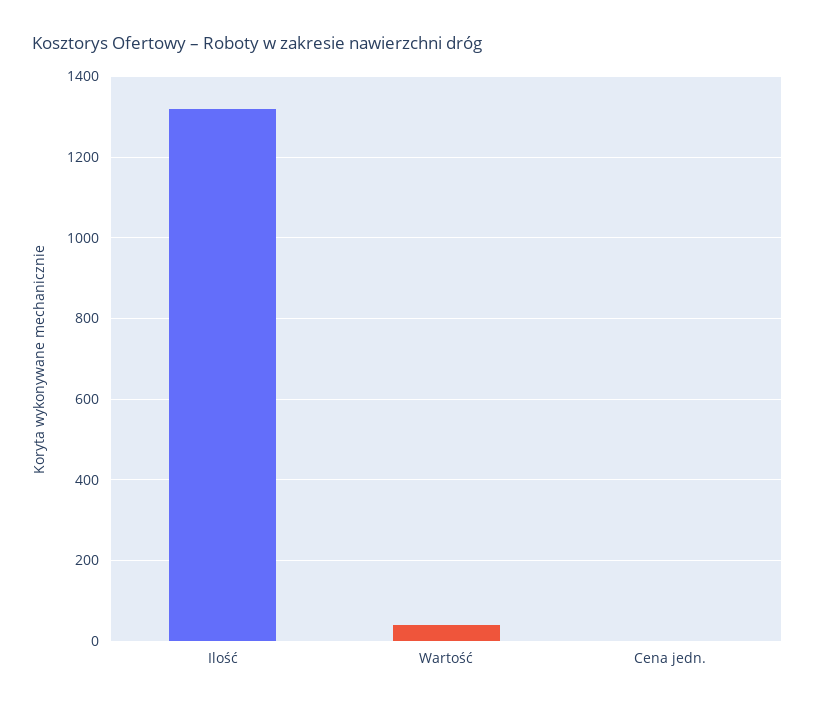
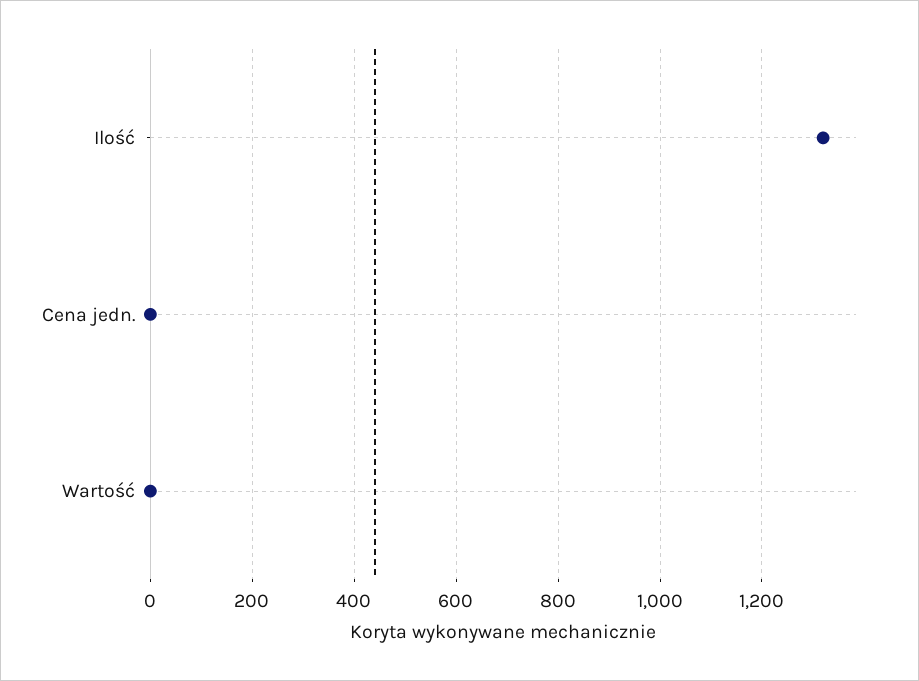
  {
    "Ilość": 1320,
-   "Wartość": 40,
+   "Wartość": 0,
    "Cena jedn.": 0
  }

